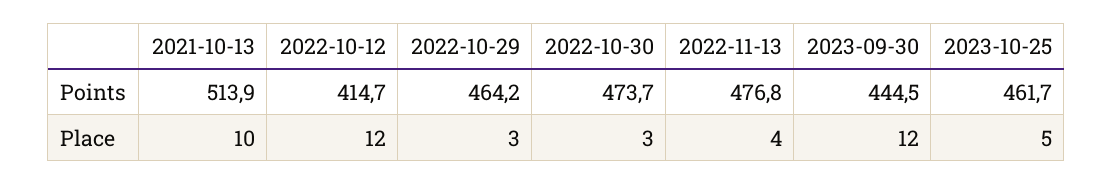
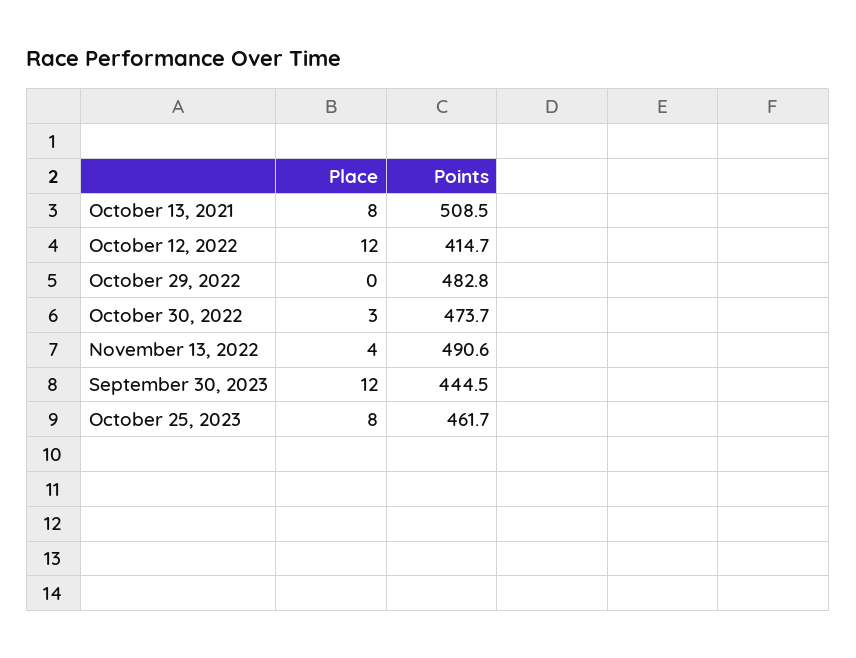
  {
    "2021-10-13": {
-     "Points": 513.9,
+     "Points": 508.5,
-     "Place": 10
+     "Place": 8
    },
    "2022-10-12": {
      "Points": 414.7,
      "Place": 12
    },
    "2022-10-29": {
-     "Points": 464.2,
+     "Points": 482.8,
-     "Place": 3
+     "Place": 0
    },
    "2022-10-30": {
      "Points": 473.7,
      "Place": 3
    },
    "2022-11-13": {
-     "Points": 476.8,
+     "Points": 490.6,
      "Place": 4
    },
    "2023-09-30": {
      "Points": 444.5,
      "Place": 12
    },
    "2023-10-25": {
      "Points": 461.7,
-     "Place": 5
+     "Place": 8
    }
  }

